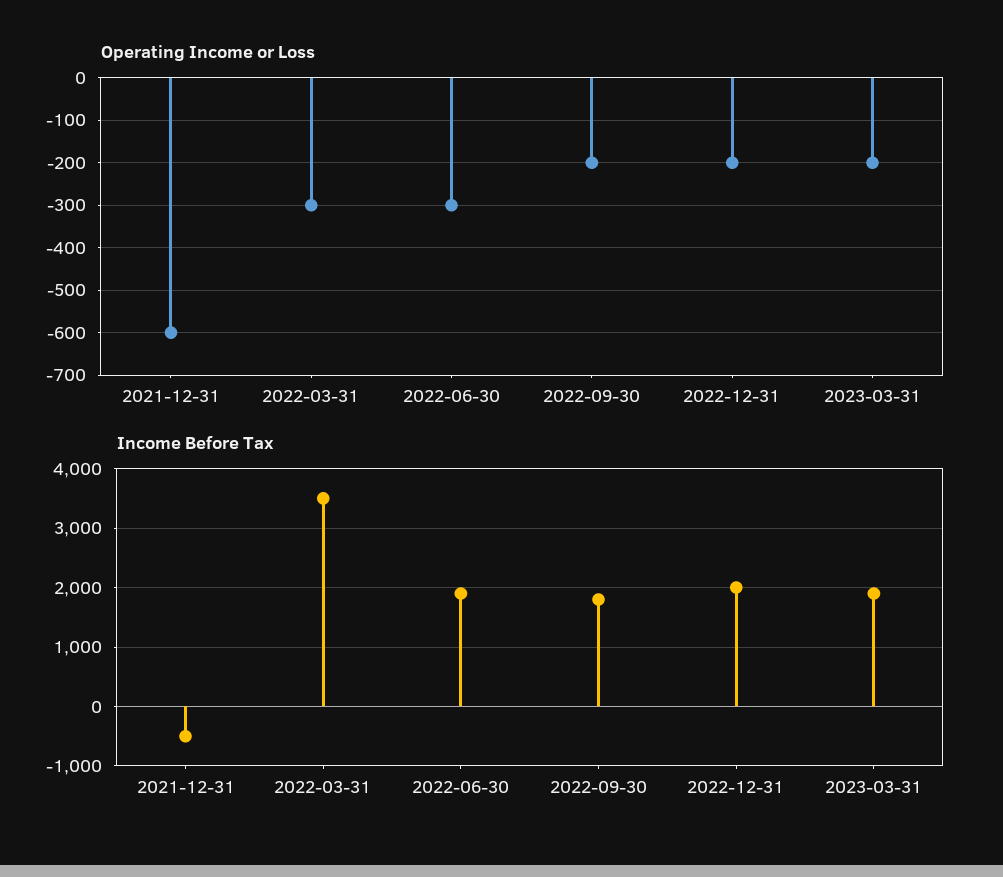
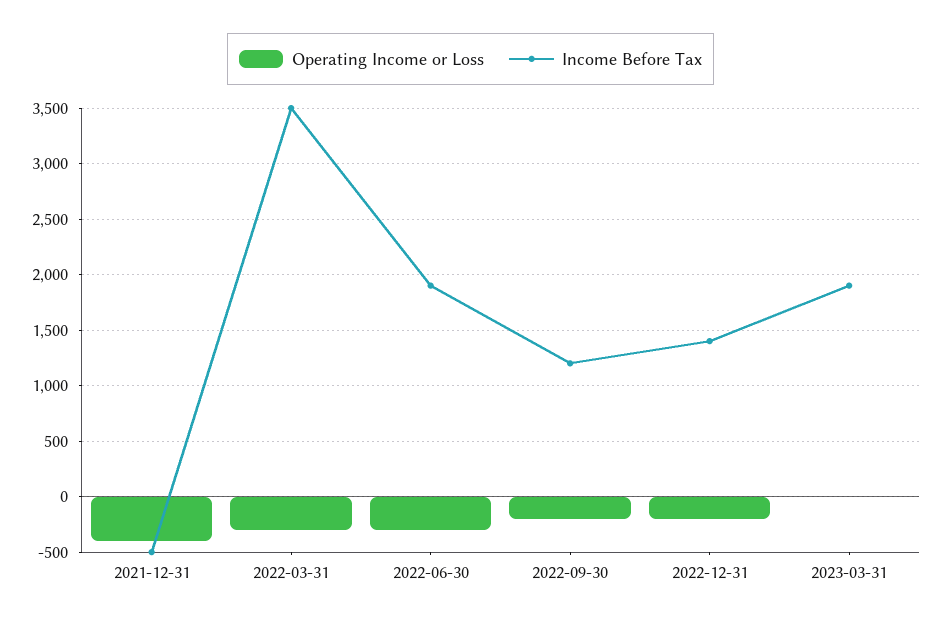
  {
    "Operating Income or Loss": {
-     "2021-12-31": -600,
+     "2021-12-31": -400,
      "2022-03-31": -300,
      "2022-06-30": -300,
      "2022-09-30": -200,
      "2022-12-31": -200,
-     "2023-03-31": -200
+     "2023-03-31": 0
    },
    "Income Before Tax": {
      "2021-12-31": -500,
      "2022-03-31": 3500,
      "2022-06-30": 1900,
-     "2022-09-30": 1800,
+     "2022-09-30": 1200,
-     "2022-12-31": 2000,
+     "2022-12-31": 1400,
      "2023-03-31": 1900
    }
  }

